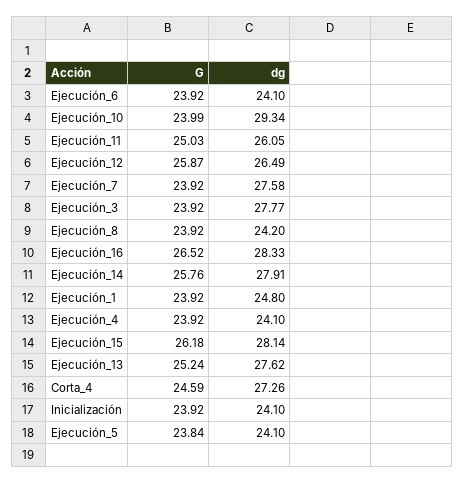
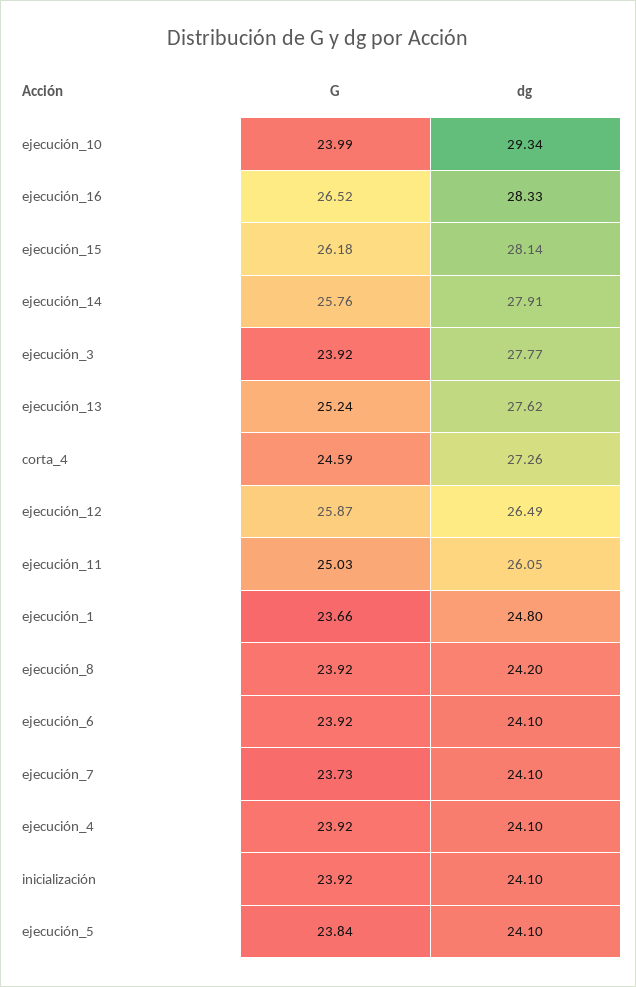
  {
    "G": {
      "Ejecución_6": 23.92,
      "Ejecución_10": 23.99,
      "Ejecución_11": 25.03,
      "Ejecución_12": 25.87,
-     "Ejecución_7": 23.92,
+     "Ejecución_7": 23.73,
      "Ejecución_3": 23.92,
      "Ejecución_8": 23.92,
      "Ejecución_16": 26.52,
      "Ejecución_14": 25.76,
-     "Ejecución_1": 23.92,
+     "Ejecución_1": 23.66,
      "Ejecución_4": 23.92,
      "Ejecución_15": 26.18,
      "Ejecución_13": 25.24,
      "Corta_4": 24.59,
      "Inicialización": 23.92,
      "Ejecución_5": 23.84
    },
    "dg": {
      "Ejecución_6": 24.1,
      "Ejecución_10": 29.34,
      "Ejecución_11": 26.05,
      "Ejecución_12": 26.49,
-     "Ejecución_7": 27.58,
+     "Ejecución_7": 24.1,
      "Ejecución_3": 27.77,
      "Ejecución_8": 24.2,
      "Ejecución_16": 28.33,
      "Ejecución_14": 27.91,
      "Ejecución_1": 24.8,
      "Ejecución_4": 24.1,
      "Ejecución_15": 28.14,
      "Ejecución_13": 27.62,
      "Corta_4": 27.26,
      "Inicialización": 24.1,
      "Ejecución_5": 24.1
    }
  }

